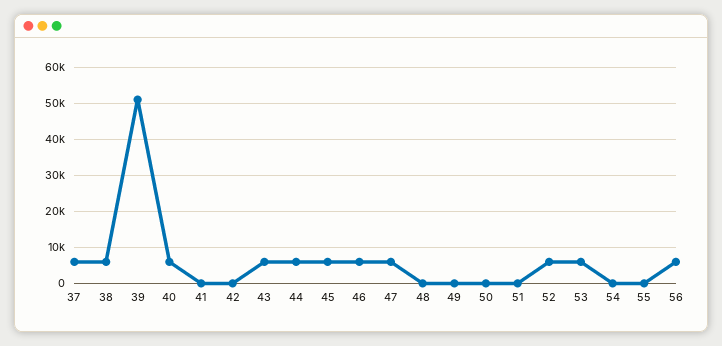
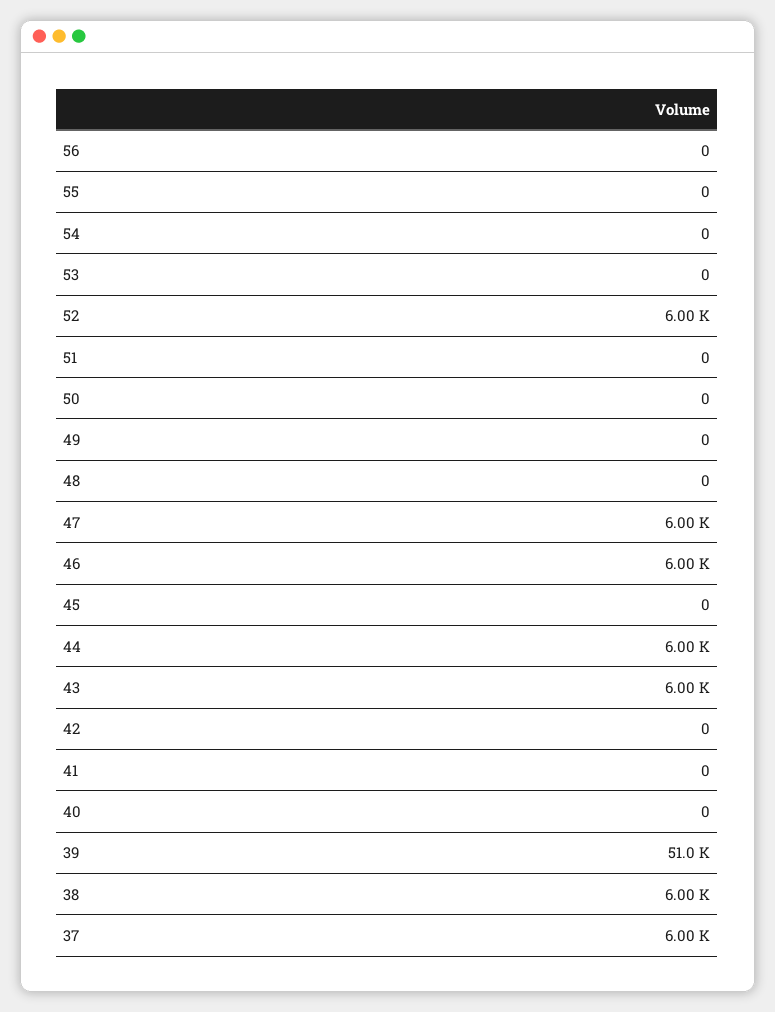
  {
    "37": 6000,
    "38": 6000,
    "39": 51000,
-   "40": 6000,
+   "40": 0,
    "41": 0,
    "42": 0,
    "43": 6000,
    "44": 6000,
-   "45": 6000,
+   "45": 0,
    "46": 6000,
    "47": 6000,
    "48": 0,
    "49": 0,
    "50": 0,
    "51": 0,
    "52": 6000,
-   "53": 6000,
+   "53": 0,
    "54": 0,
    "55": 0,
-   "56": 6000
+   "56": 0
  }

